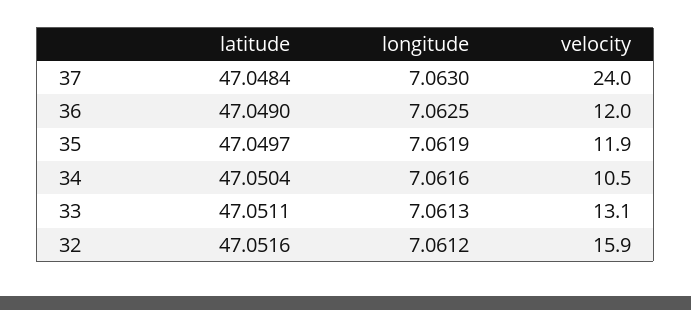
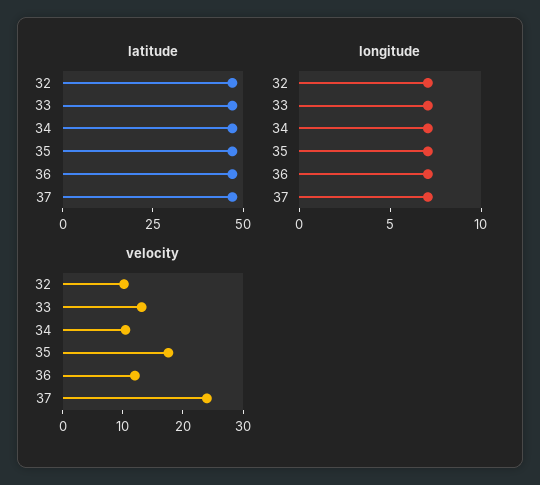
  {
    "latitude": {
      "37": 47.0484,
      "36": 47.049,
      "35": 47.0497,
      "34": 47.0504,
      "33": 47.0511,
      "32": 47.0516
    },
    "longitude": {
      "37": 7.063,
      "36": 7.0625,
      "35": 7.0619,
      "34": 7.0616,
      "33": 7.0613,
      "32": 7.0612
    },
    "velocity": {
      "37": 24,
      "36": 12,
-     "35": 11.9,
+     "35": 18,
      "34": 10.5,
      "33": 13.1,
-     "32": 15.9
+     "32": 10
    }
  }

